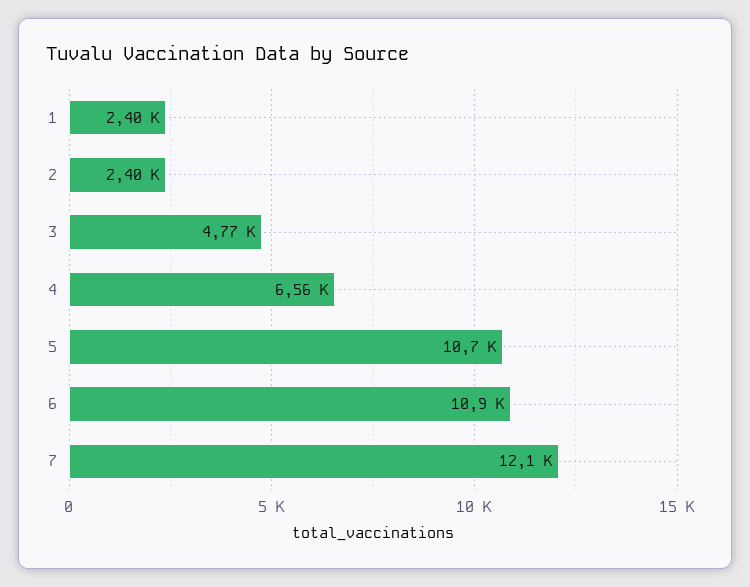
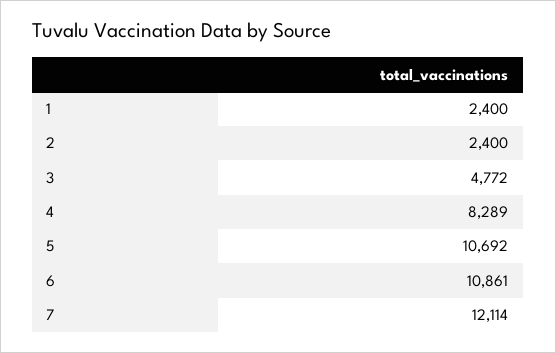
  {
    "1": 2400,
    "2": 2400,
    "3": 4772,
-   "4": 6560,
+   "4": 8289,
    "5": 10692,
    "6": 10861,
    "7": 12114
  }

